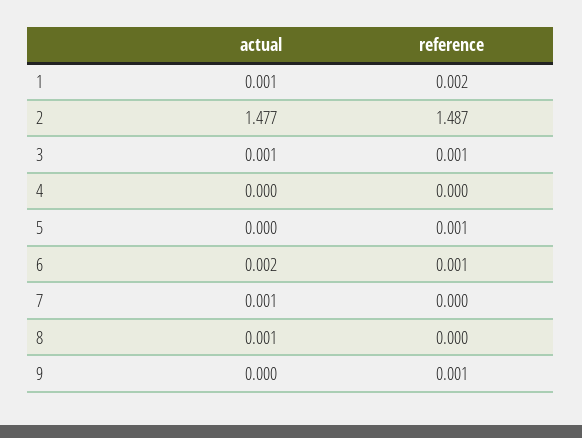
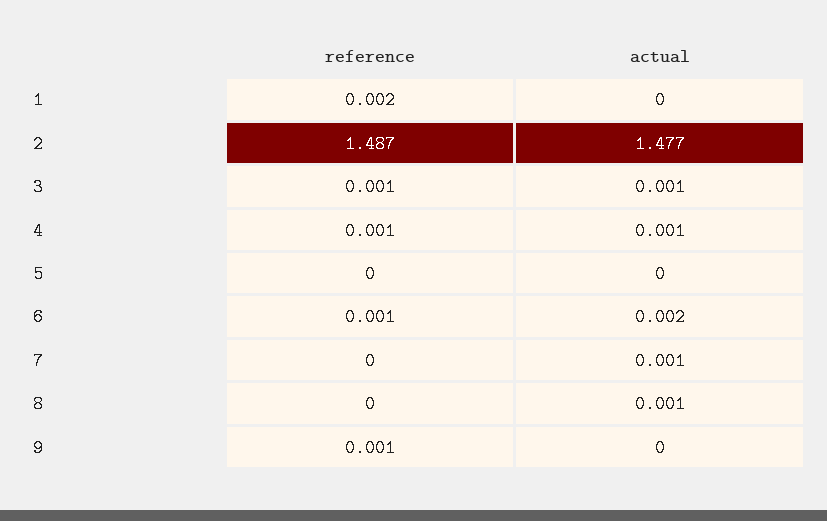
  {
    "actual": {
-     "1": 0.001,
+     "1": 0,
      "2": 1.477,
      "3": 0.001,
-     "4": 0,
+     "4": 0.001,
      "5": 0,
      "6": 0.002,
      "7": 0.001,
      "8": 0.001,
      "9": 0
    },
    "reference": {
      "1": 0.002,
      "2": 1.487,
      "3": 0.001,
-     "4": 0,
+     "4": 0.001,
-     "5": 0.001,
+     "5": 0,
      "6": 0.001,
      "7": 0,
      "8": 0,
      "9": 0.001
    }
  }

